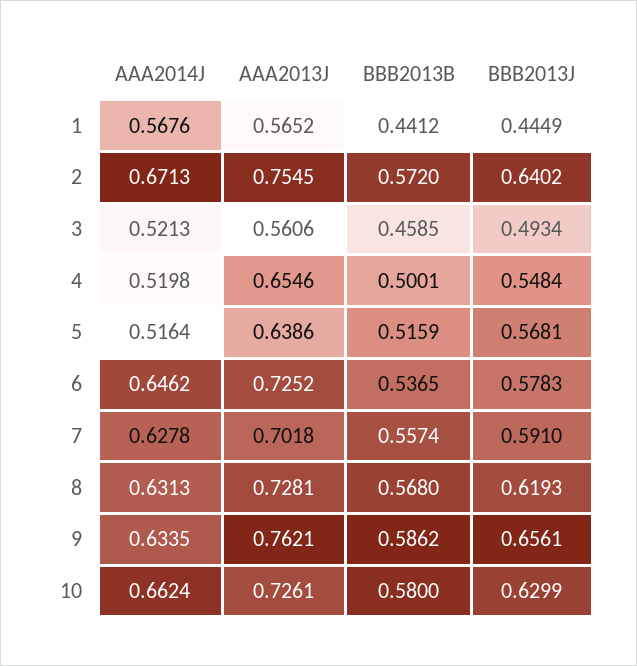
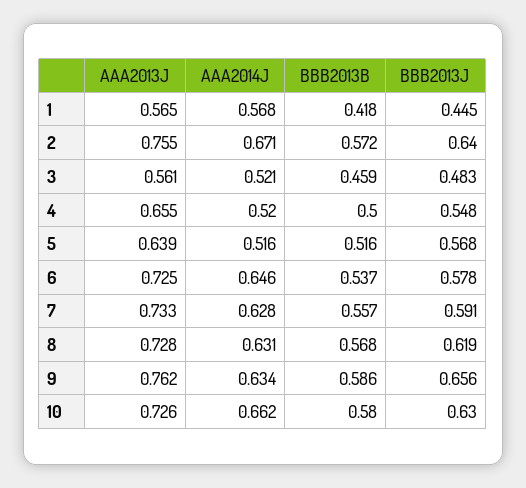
  {
    "AAA2014J": {
      "1": 0.5676,
      "2": 0.6713,
      "3": 0.5213,
      "4": 0.5198,
      "5": 0.5164,
      "6": 0.6462,
      "7": 0.6278,
      "8": 0.6313,
      "9": 0.6335,
      "10": 0.6624
    },
    "AAA2013J": {
      "1": 0.5652,
      "2": 0.7545,
      "3": 0.5606,
      "4": 0.6546,
      "5": 0.6386,
      "6": 0.7252,
-     "7": 0.7018,
+     "7": 0.733,
      "8": 0.7281,
      "9": 0.7621,
      "10": 0.7261
    },
    "BBB2013B": {
-     "1": 0.4412,
+     "1": 0.418,
      "2": 0.572,
      "3": 0.4585,
      "4": 0.5001,
      "5": 0.5159,
      "6": 0.5365,
      "7": 0.5574,
      "8": 0.568,
      "9": 0.5862,
      "10": 0.58
    },
    "BBB2013J": {
      "1": 0.4449,
      "2": 0.6402,
-     "3": 0.4934,
+     "3": 0.483,
      "4": 0.5484,
      "5": 0.5681,
      "6": 0.5783,
      "7": 0.591,
      "8": 0.6193,
      "9": 0.6561,
      "10": 0.6299
    }
  }

